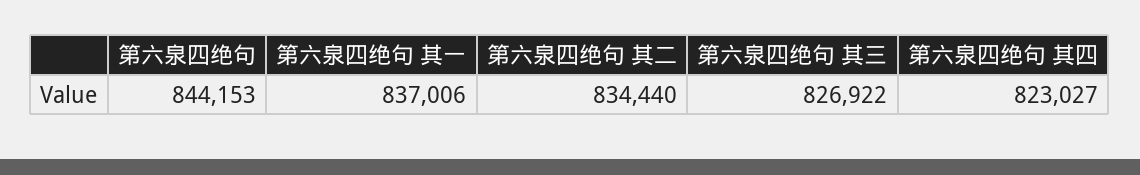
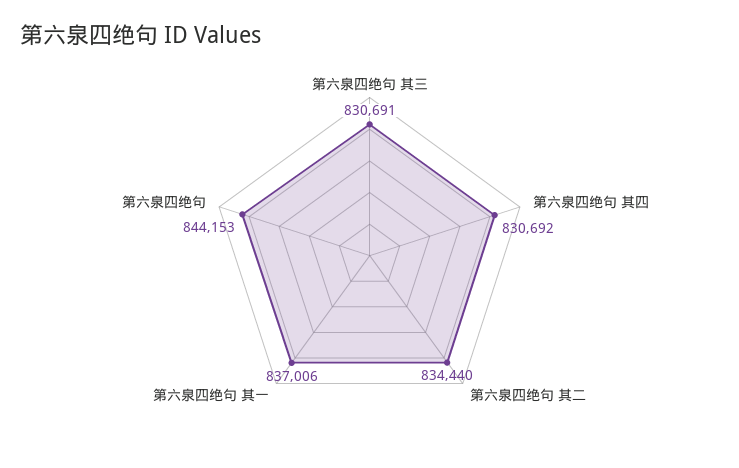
  {
    "第六泉四绝句": 844153,
    "第六泉四绝句 其一": 837006,
    "第六泉四绝句 其二": 834440,
-   "第六泉四绝句 其三": 826922,
+   "第六泉四绝句 其三": 830691,
-   "第六泉四绝句 其四": 823027
+   "第六泉四绝句 其四": 830692
  }

